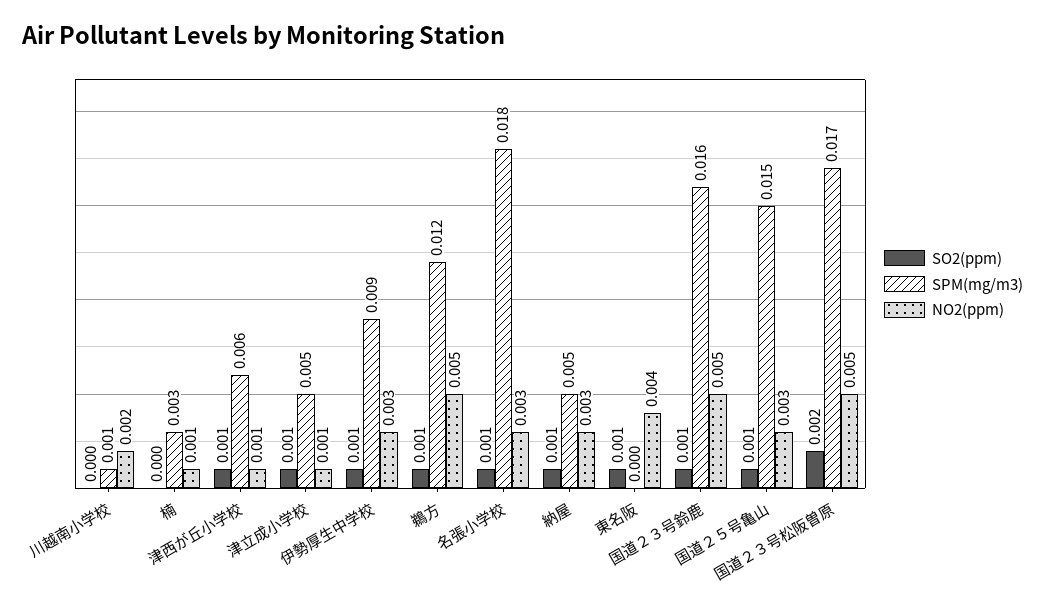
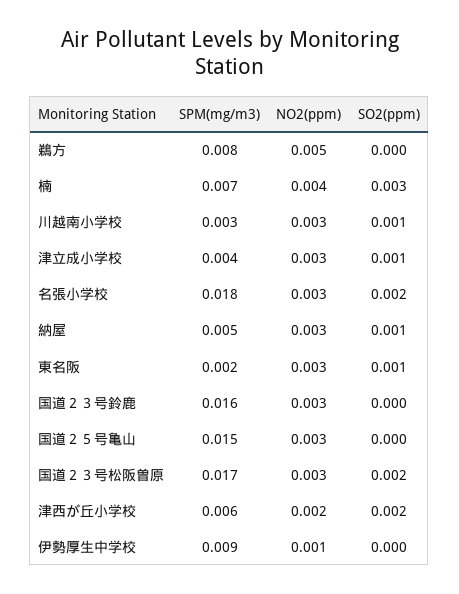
  {
    "SO2(ppm)": {
-     "川越南小学校": 0,
+     "川越南小学校": 0.001,
-     "楠": 0,
+     "楠": 0.003,
-     "津西が丘小学校": 0.001,
+     "津西が丘小学校": 0.002,
      "津立成小学校": 0.001,
-     "伊勢厚生中学校": 0.001,
+     "伊勢厚生中学校": 0,
-     "鵜方": 0.001,
+     "鵜方": 0,
-     "名張小学校": 0.001,
+     "名張小学校": 0.002,
      "納屋": 0.001,
      "東名阪": 0.001,
-     "国道２３号鈴鹿": 0.001,
+     "国道２３号鈴鹿": 0,
-     "国道２５号亀山": 0.001,
+     "国道２５号亀山": 0,
      "国道２３号松阪曽原": 0.002
    },
    "SPM(mg/m3)": {
-     "川越南小学校": 0.001,
+     "川越南小学校": 0.003,
-     "楠": 0.003,
+     "楠": 0.007,
      "津西が丘小学校": 0.006,
-     "津立成小学校": 0.005,
+     "津立成小学校": 0.004,
      "伊勢厚生中学校": 0.009,
-     "鵜方": 0.012,
+     "鵜方": 0.008,
      "名張小学校": 0.018,
      "納屋": 0.005,
-     "東名阪": 0,
+     "東名阪": 0.002,
      "国道２３号鈴鹿": 0.016,
      "国道２５号亀山": 0.015,
      "国道２３号松阪曽原": 0.017
    },
    "NO2(ppm)": {
-     "川越南小学校": 0.002,
+     "川越南小学校": 0.003,
-     "楠": 0.001,
+     "楠": 0.004,
-     "津西が丘小学校": 0.001,
+     "津西が丘小学校": 0.002,
-     "津立成小学校": 0.001,
+     "津立成小学校": 0.003,
-     "伊勢厚生中学校": 0.003,
+     "伊勢厚生中学校": 0.001,
      "鵜方": 0.005,
      "名張小学校": 0.003,
      "納屋": 0.003,
-     "東名阪": 0.004,
+     "東名阪": 0.003,
-     "国道２３号鈴鹿": 0.005,
+     "国道２３号鈴鹿": 0.003,
      "国道２５号亀山": 0.003,
-     "国道２３号松阪曽原": 0.005
+     "国道２３号松阪曽原": 0.003
    }
  }

